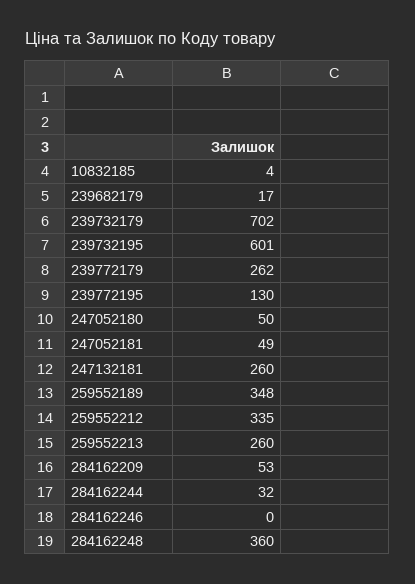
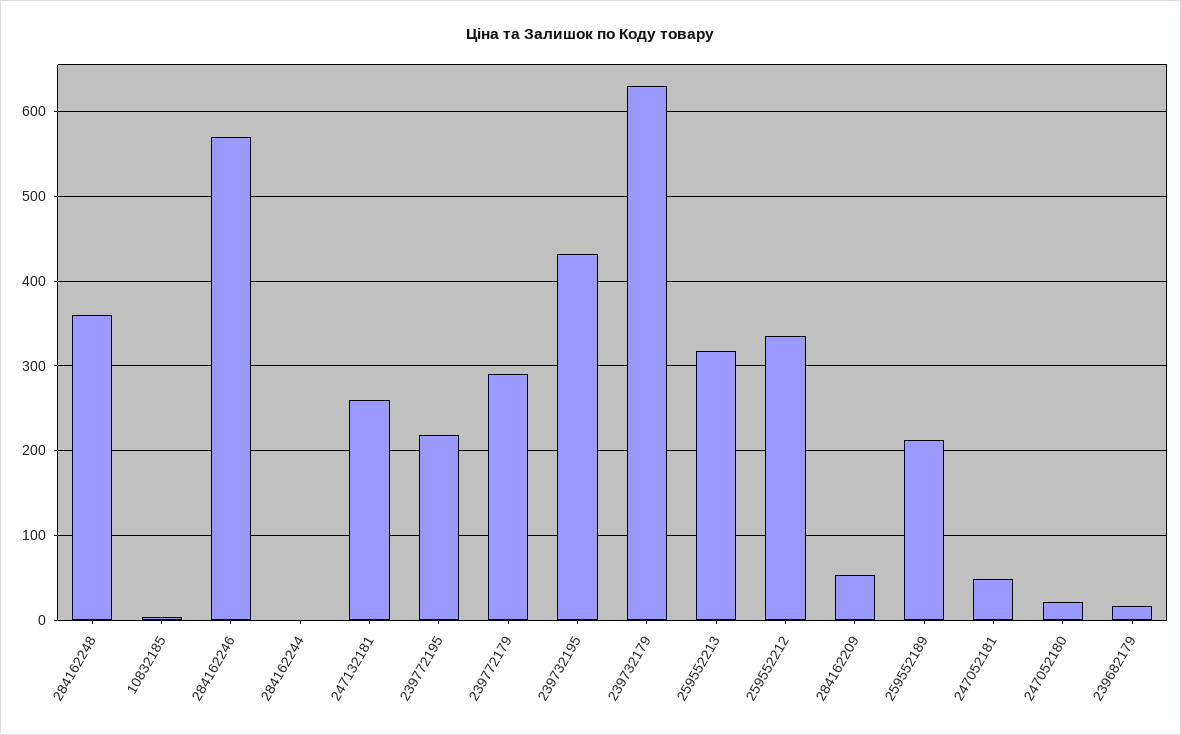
  {
    "10832185": 4,
    "239682179": 17,
-   "239732179": 702,
+   "239732179": 630,
-   "239732195": 601,
+   "239732195": 430,
-   "239772179": 262,
+   "239772179": 290,
-   "239772195": 130,
+   "239772195": 220,
-   "247052180": 50,
+   "247052180": 20,
    "247052181": 49,
    "247132181": 260,
-   "259552189": 348,
+   "259552189": 210,
    "259552212": 335,
-   "259552213": 260,
+   "259552213": 320,
    "284162209": 53,
-   "284162244": 32,
+   "284162244": 0,
-   "284162246": 0,
+   "284162246": 570,
    "284162248": 360
  }

